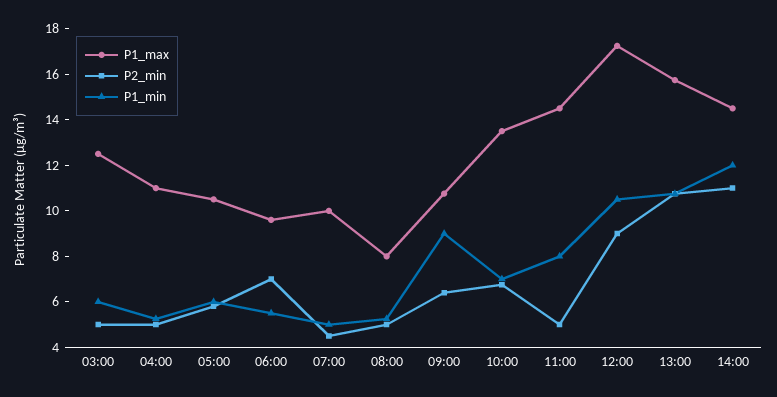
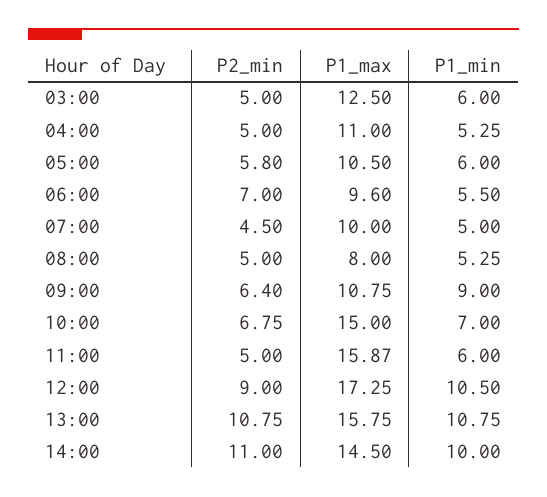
  {
    "P1_max": {
      "03:00": 12.5,
      "04:00": 11,
      "05:00": 10.5,
      "06:00": 9.6,
      "07:00": 10,
      "08:00": 8,
      "09:00": 10.75,
-     "10:00": 13.5,
+     "10:00": 15,
-     "11:00": 14.5,
+     "11:00": 15.87,
      "12:00": 17.25,
      "13:00": 15.75,
      "14:00": 14.5
    },
    "P2_min": {
      "03:00": 5,
      "04:00": 5,
      "05:00": 5.8,
      "06:00": 7,
      "07:00": 4.5,
      "08:00": 5,
      "09:00": 6.4,
      "10:00": 6.75,
      "11:00": 5,
      "12:00": 9,
      "13:00": 10.75,
      "14:00": 11
    },
    "P1_min": {
      "03:00": 6,
      "04:00": 5.25,
      "05:00": 6,
      "06:00": 5.5,
      "07:00": 5,
      "08:00": 5.25,
      "09:00": 9,
      "10:00": 7,
-     "11:00": 8,
+     "11:00": 6,
      "12:00": 10.5,
      "13:00": 10.75,
-     "14:00": 12
+     "14:00": 10
    }
  }

